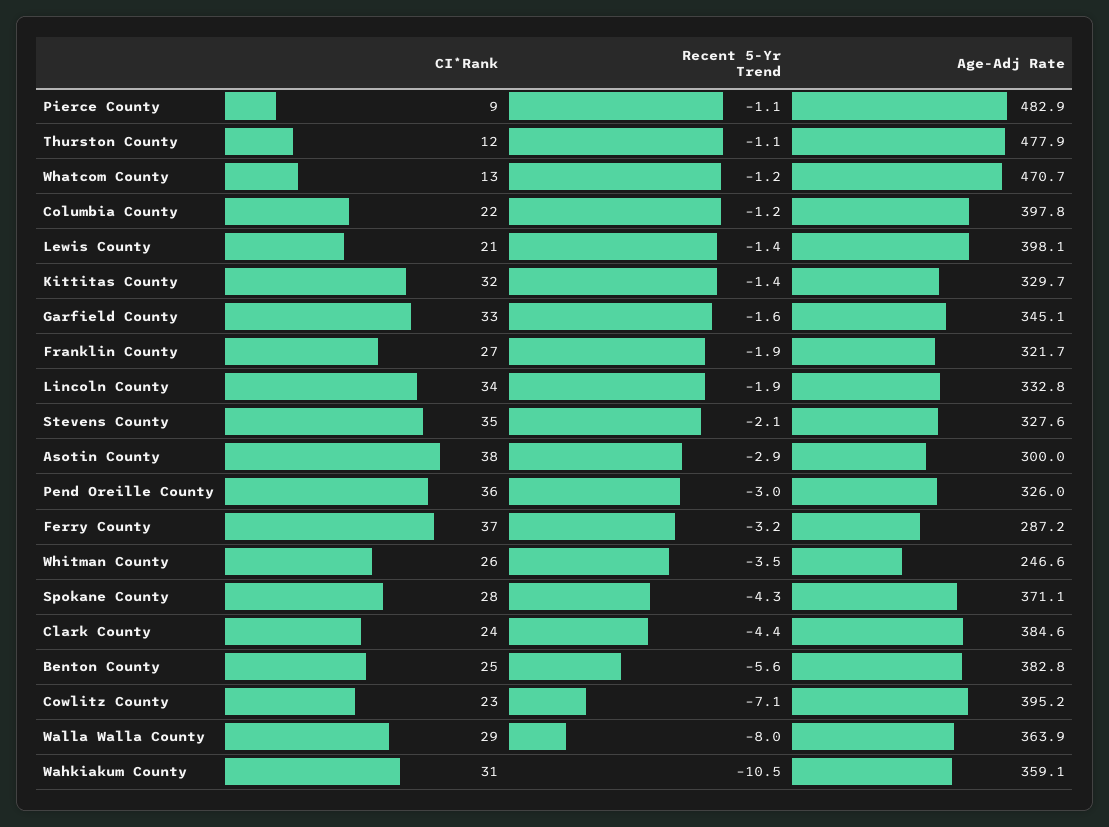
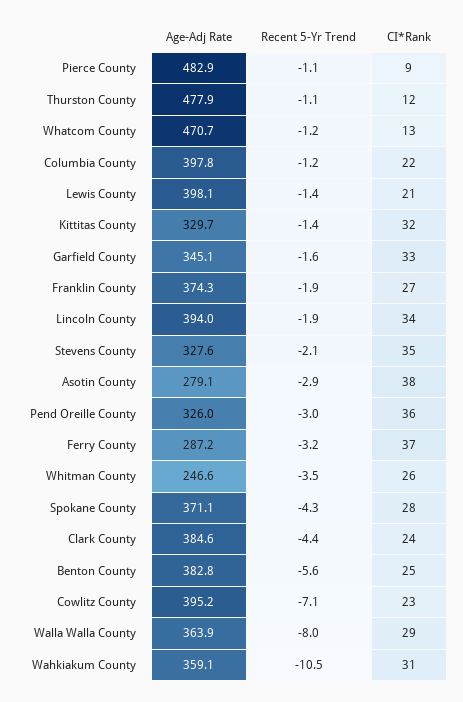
  {
    "CI*Rank": {
      "Pierce County": 9,
      "Thurston County": 12,
      "Whatcom County": 13,
      "Columbia County": 22,
      "Lewis County": 21,
      "Kittitas County": 32,
      "Garfield County": 33,
      "Franklin County": 27,
      "Lincoln County": 34,
      "Stevens County": 35,
      "Asotin County": 38,
      "Pend Oreille County": 36,
      "Ferry County": 37,
      "Whitman County": 26,
      "Spokane County": 28,
      "Clark County": 24,
      "Benton County": 25,
      "Cowlitz County": 23,
      "Walla Walla County": 29,
      "Wahkiakum County": 31
    },
    "Recent 5-Yr Trend": {
      "Pierce County": -1.1,
      "Thurston County": -1.1,
      "Whatcom County": -1.2,
      "Columbia County": -1.2,
      "Lewis County": -1.4,
      "Kittitas County": -1.4,
      "Garfield County": -1.6,
      "Franklin County": -1.9,
      "Lincoln County": -1.9,
      "Stevens County": -2.1,
      "Asotin County": -2.9,
      "Pend Oreille County": -3,
      "Ferry County": -3.2,
      "Whitman County": -3.5,
      "Spokane County": -4.3,
      "Clark County": -4.4,
      "Benton County": -5.6,
      "Cowlitz County": -7.1,
      "Walla Walla County": -8,
      "Wahkiakum County": -10.5
    },
    "Age-Adj Rate": {
      "Pierce County": 482.9,
      "Thurston County": 477.9,
      "Whatcom County": 470.7,
      "Columbia County": 397.8,
      "Lewis County": 398.1,
      "Kittitas County": 329.7,
      "Garfield County": 345.1,
-     "Franklin County": 321.7,
+     "Franklin County": 374.3,
-     "Lincoln County": 332.8,
+     "Lincoln County": 394,
      "Stevens County": 327.6,
-     "Asotin County": 300,
+     "Asotin County": 279.1,
      "Pend Oreille County": 326,
      "Ferry County": 287.2,
      "Whitman County": 246.6,
      "Spokane County": 371.1,
      "Clark County": 384.6,
      "Benton County": 382.8,
      "Cowlitz County": 395.2,
      "Walla Walla County": 363.9,
      "Wahkiakum County": 359.1
    }
  }

